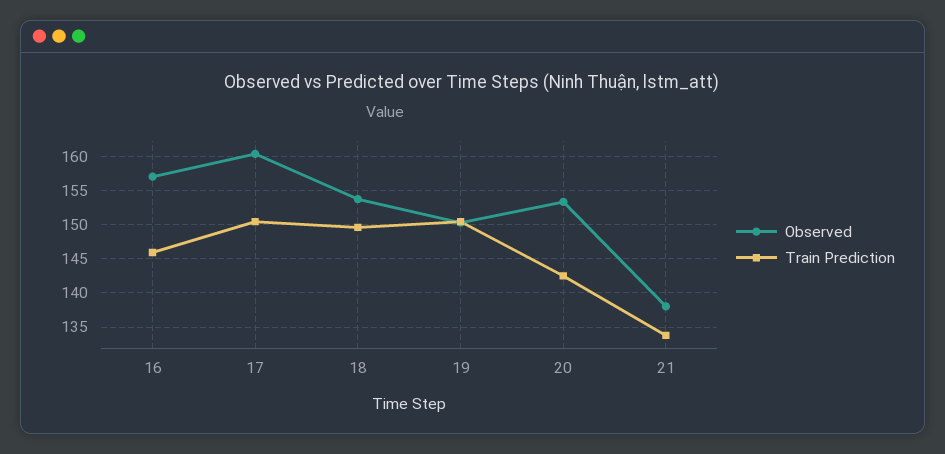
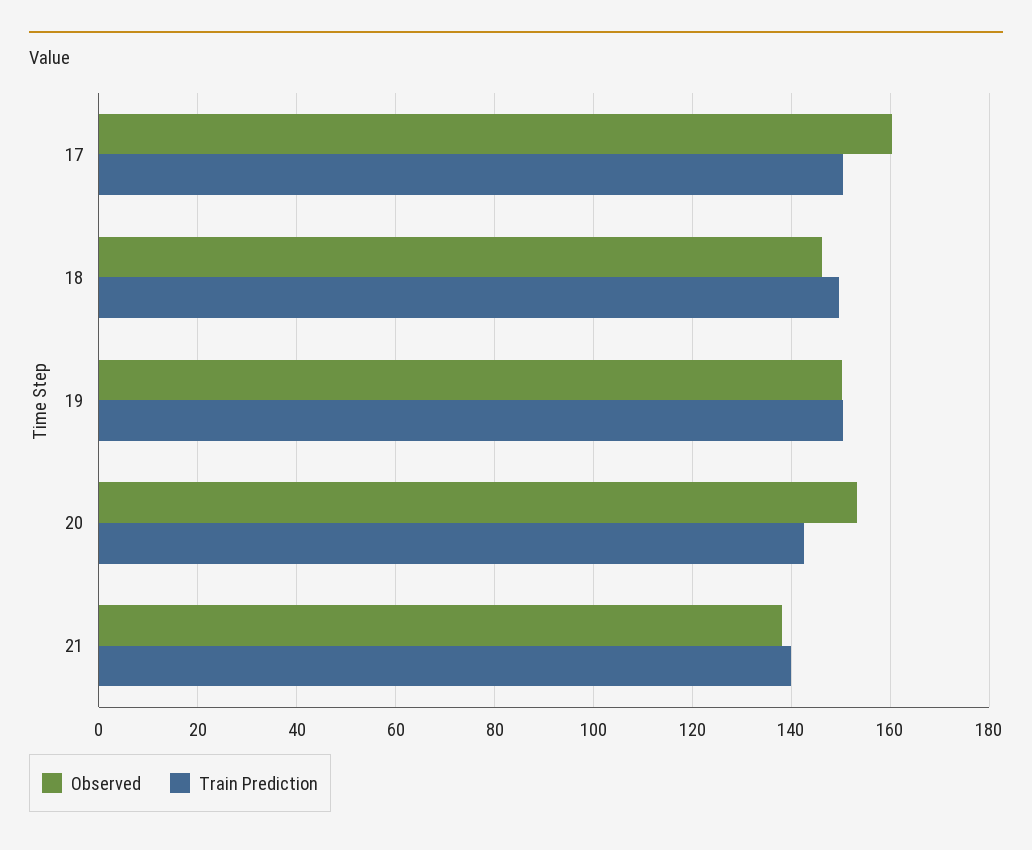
  {
    "Observed": {
-     "16": 157,
      "17": 160,
-     "18": 154,
+     "18": 146,
      "19": 150,
      "20": 153,
      "21": 138
    },
    "Train Prediction": {
-     "16": 146,
      "17": 150,
      "18": 150,
      "19": 150,
      "20": 142,
-     "21": 134
+     "21": 140
    }
  }

